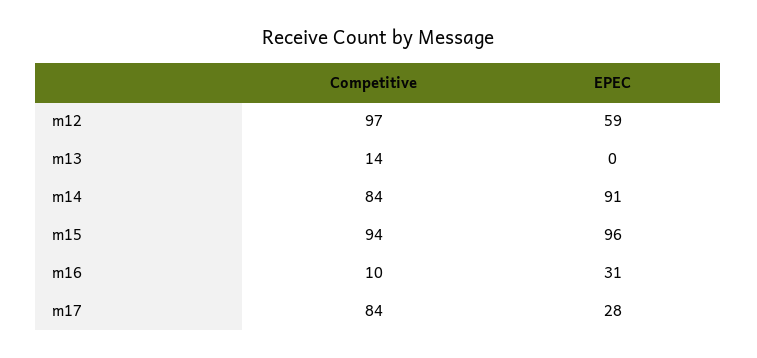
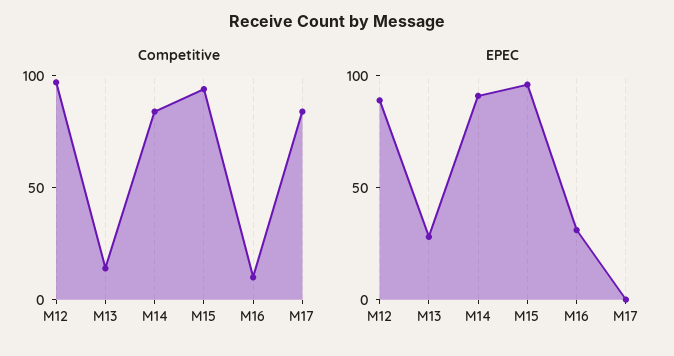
  {
    "Competitive": {
      "m12": 97,
      "m13": 14,
      "m14": 84,
      "m15": 94,
      "m16": 10,
      "m17": 84
    },
    "EPEC": {
-     "m12": 59,
+     "m12": 90,
-     "m13": 0,
+     "m13": 30,
      "m14": 91,
      "m15": 96,
      "m16": 31,
-     "m17": 28
+     "m17": 0
    }
  }

